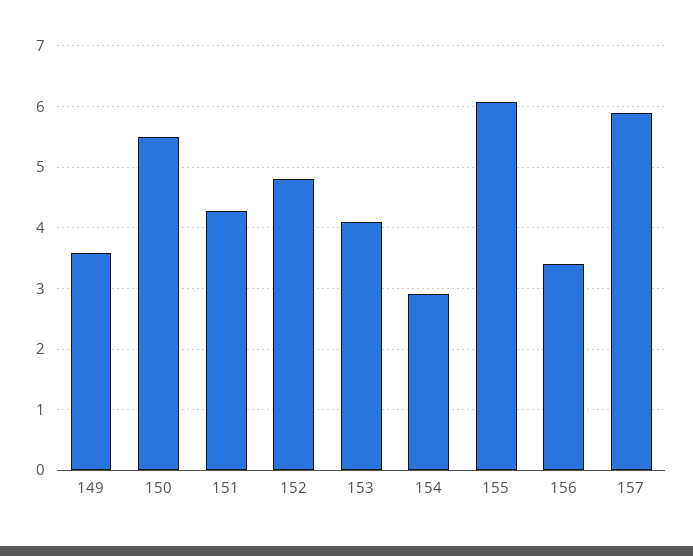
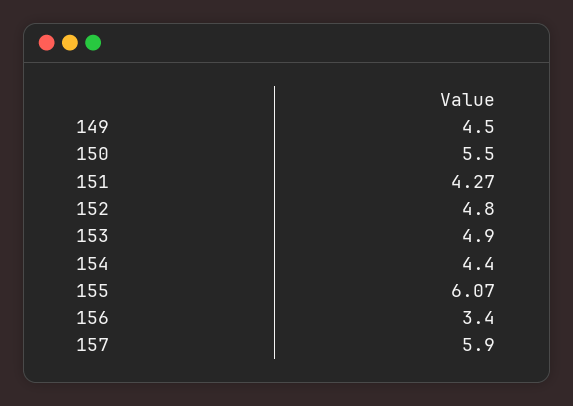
  {
-   "149": 3.6,
+   "149": 4.5,
    "150": 5.5,
    "151": 4.27,
    "152": 4.8,
-   "153": 4.1,
+   "153": 4.9,
-   "154": 2.9,
+   "154": 4.4,
    "155": 6.07,
    "156": 3.4,
    "157": 5.9
  }

